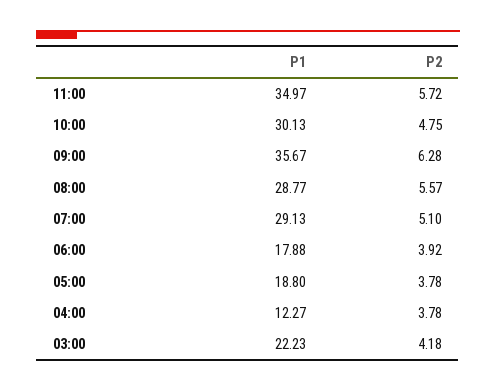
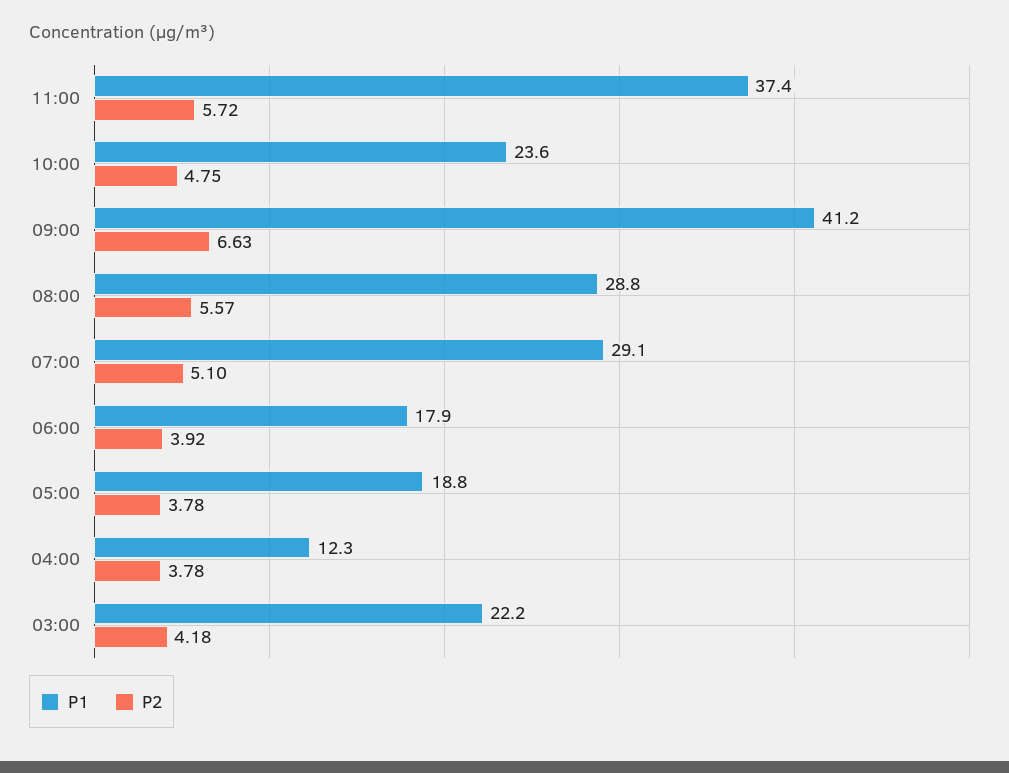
  {
    "P1": {
-     "11:00": 34.97,
+     "11:00": 37.4,
-     "10:00": 30.13,
+     "10:00": 23.6,
-     "09:00": 35.67,
+     "09:00": 41.2,
      "08:00": 28.77,
      "07:00": 29.13,
      "06:00": 17.88,
      "05:00": 18.8,
      "04:00": 12.27,
      "03:00": 22.23
    },
    "P2": {
      "11:00": 5.72,
      "10:00": 4.75,
-     "09:00": 6.28,
+     "09:00": 6.63,
      "08:00": 5.57,
      "07:00": 5.1,
      "06:00": 3.92,
      "05:00": 3.78,
      "04:00": 3.78,
      "03:00": 4.18
    }
  }

